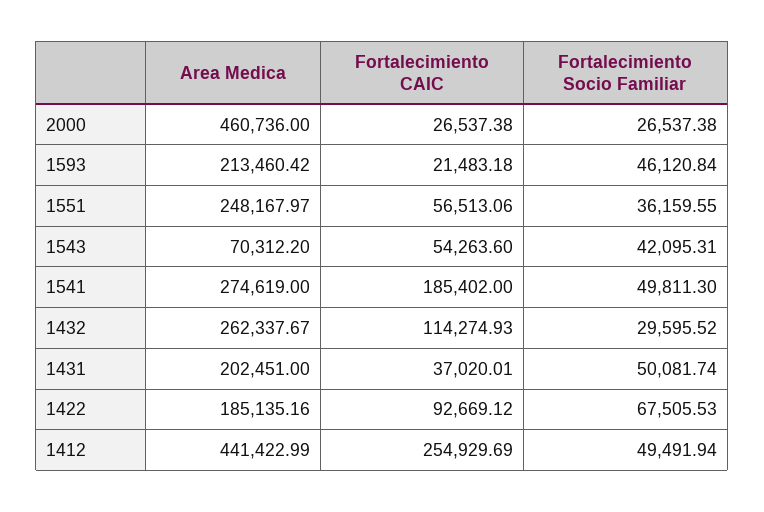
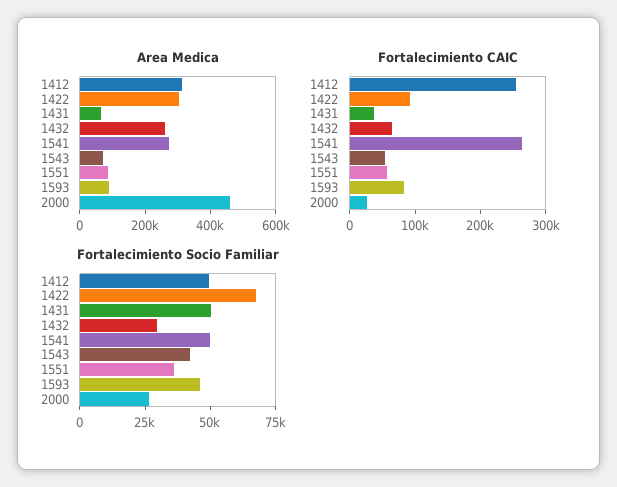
  {
    "Area Medica": {
      "2000": 460736,
-     "1593": 213460.42,
+     "1593": 100000,
-     "1551": 248167.97,
+     "1551": 100000,
      "1543": 70312.2,
      "1541": 274619,
      "1432": 262337.67,
-     "1431": 202451,
+     "1431": 50000,
-     "1422": 185135.16,
+     "1422": 300000,
-     "1412": 441422.99
+     "1412": 300000
    },
    "Fortalecimiento CAIC": {
      "2000": 26537.38,
-     "1593": 21483.18,
+     "1593": 80000,
      "1551": 56513.06,
      "1543": 54263.6,
-     "1541": 185402,
+     "1541": 260000,
-     "1432": 114274.93,
+     "1432": 60000,
      "1431": 37020.01,
      "1422": 92669.12,
      "1412": 254929.69
    },
    "Fortalecimiento Socio Familiar": {
      "2000": 26537.38,
      "1593": 46120.84,
      "1551": 36159.55,
      "1543": 42095.31,
      "1541": 49811.3,
      "1432": 29595.52,
      "1431": 50081.74,
      "1422": 67505.53,
      "1412": 49491.94
    }
  }

